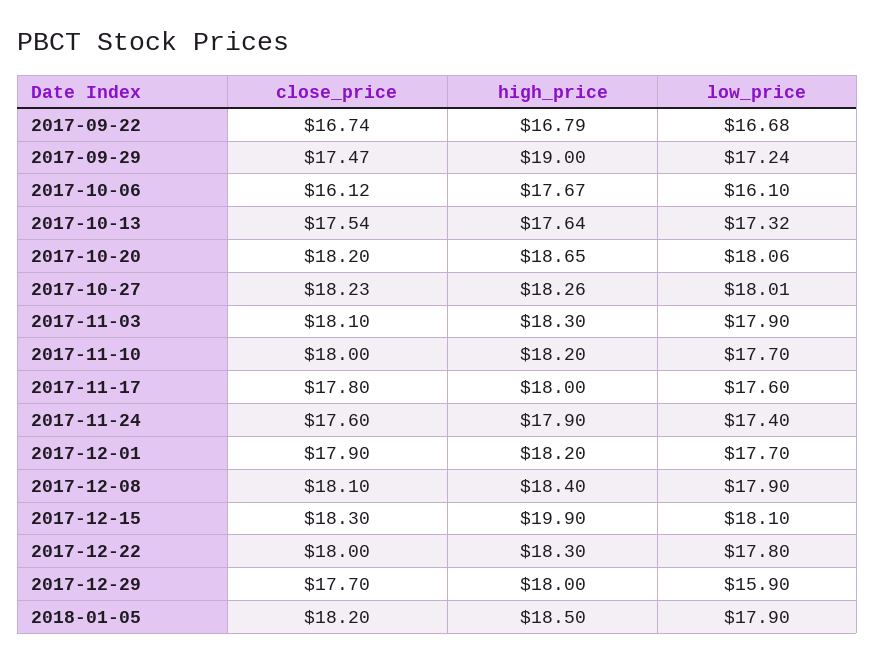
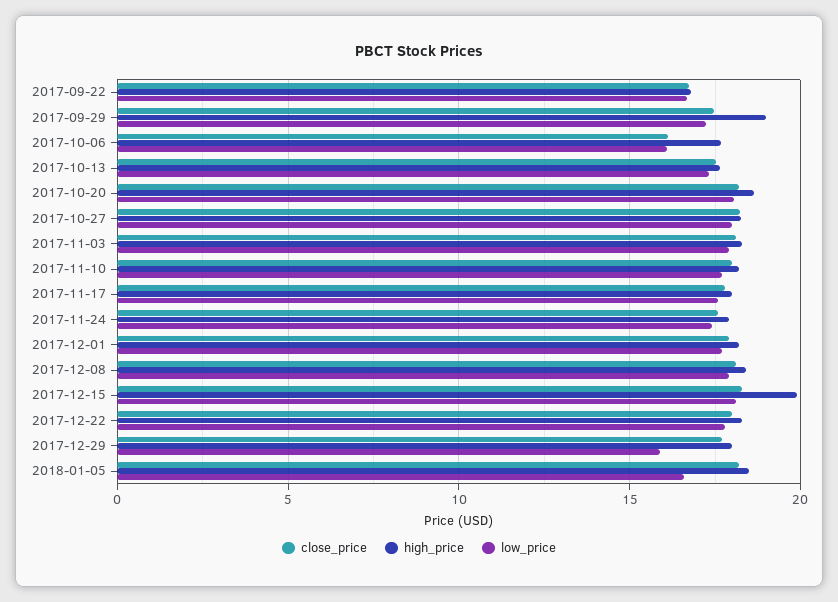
  {
    "close_price": {
      "2017-09-22": 16.74,
      "2017-09-29": 17.47,
      "2017-10-06": 16.12,
      "2017-10-13": 17.54,
      "2017-10-20": 18.2,
      "2017-10-27": 18.23,
      "2017-11-03": 18.1,
      "2017-11-10": 18,
      "2017-11-17": 17.8,
      "2017-11-24": 17.6,
      "2017-12-01": 17.9,
      "2017-12-08": 18.1,
      "2017-12-15": 18.3,
      "2017-12-22": 18,
      "2017-12-29": 17.7,
      "2018-01-05": 18.2
    },
    "high_price": {
      "2017-09-22": 16.79,
      "2017-09-29": 19,
      "2017-10-06": 17.67,
      "2017-10-13": 17.64,
      "2017-10-20": 18.65,
      "2017-10-27": 18.26,
      "2017-11-03": 18.3,
      "2017-11-10": 18.2,
      "2017-11-17": 18,
      "2017-11-24": 17.9,
      "2017-12-01": 18.2,
      "2017-12-08": 18.4,
      "2017-12-15": 19.9,
      "2017-12-22": 18.3,
      "2017-12-29": 18,
      "2018-01-05": 18.5
    },
    "low_price": {
      "2017-09-22": 16.68,
      "2017-09-29": 17.24,
      "2017-10-06": 16.1,
      "2017-10-13": 17.32,
      "2017-10-20": 18.06,
      "2017-10-27": 18.01,
      "2017-11-03": 17.9,
      "2017-11-10": 17.7,
      "2017-11-17": 17.6,
      "2017-11-24": 17.4,
      "2017-12-01": 17.7,
      "2017-12-08": 17.9,
      "2017-12-15": 18.1,
      "2017-12-22": 17.8,
      "2017-12-29": 15.9,
-     "2018-01-05": 17.9
+     "2018-01-05": 16.5
    }
  }

